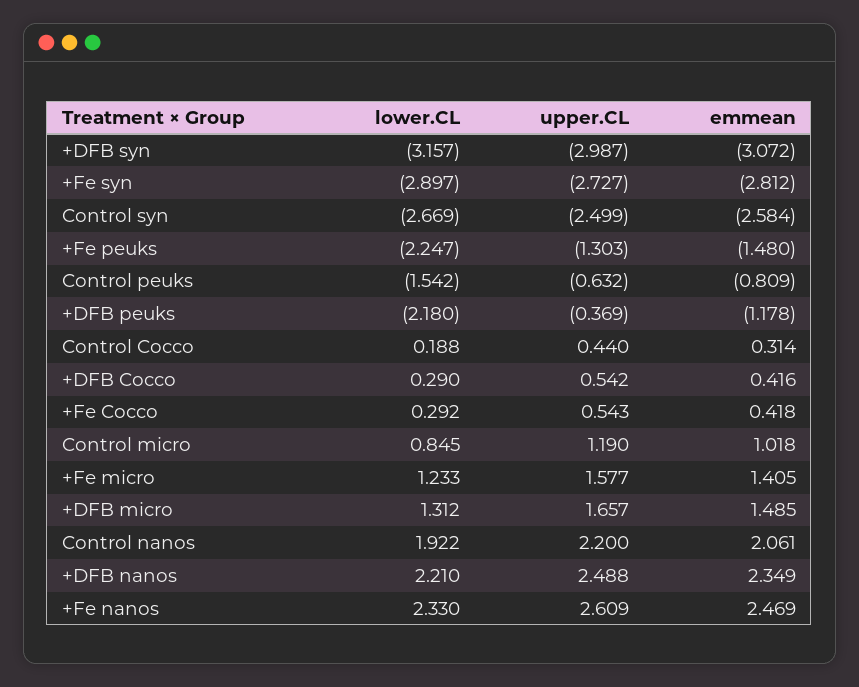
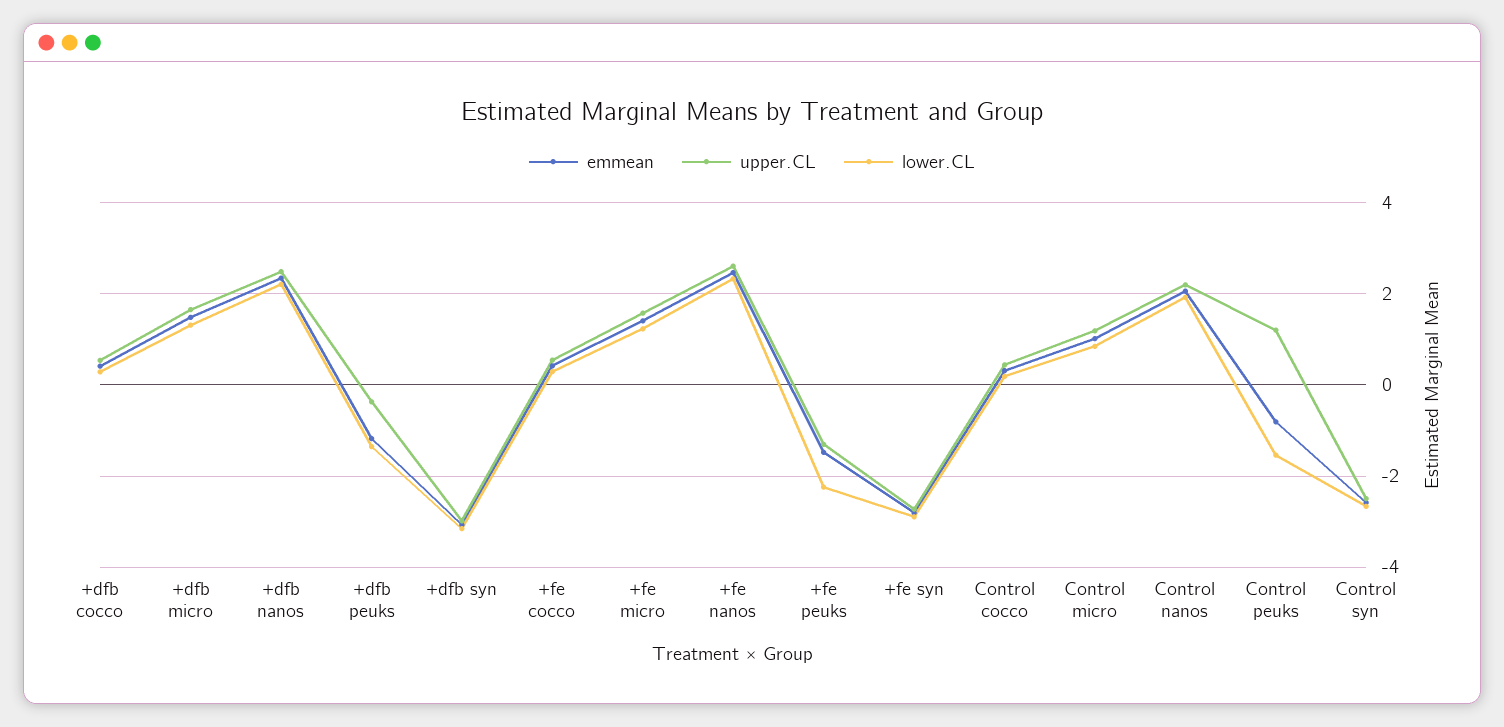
  {
    "lower.CL": {
      "+DFB syn": -3.157,
      "+Fe syn": -2.897,
      "Control syn": -2.669,
      "+Fe peuks": -2.247,
      "Control peuks": -1.542,
-     "+DFB peuks": -2.18,
+     "+DFB peuks": -1.4,
      "Control Cocco": 0.188,
      "+DFB Cocco": 0.29,
      "+Fe Cocco": 0.292,
      "Control micro": 0.845,
      "+Fe micro": 1.233,
      "+DFB micro": 1.312,
      "Control nanos": 1.922,
      "+DFB nanos": 2.21,
      "+Fe nanos": 2.33
    },
    "upper.CL": {
      "+DFB syn": -2.987,
      "+Fe syn": -2.727,
      "Control syn": -2.499,
      "+Fe peuks": -1.303,
-     "Control peuks": -0.632,
+     "Control peuks": 1.2,
      "+DFB peuks": -0.369,
      "Control Cocco": 0.44,
      "+DFB Cocco": 0.542,
      "+Fe Cocco": 0.543,
      "Control micro": 1.19,
      "+Fe micro": 1.577,
      "+DFB micro": 1.657,
      "Control nanos": 2.2,
      "+DFB nanos": 2.488,
      "+Fe nanos": 2.609
    },
    "emmean": {
      "+DFB syn": -3.072,
      "+Fe syn": -2.812,
      "Control syn": -2.584,
      "+Fe peuks": -1.48,
      "Control peuks": -0.809,
      "+DFB peuks": -1.178,
      "Control Cocco": 0.314,
      "+DFB Cocco": 0.416,
      "+Fe Cocco": 0.418,
      "Control micro": 1.018,
      "+Fe micro": 1.405,
      "+DFB micro": 1.485,
      "Control nanos": 2.061,
      "+DFB nanos": 2.349,
      "+Fe nanos": 2.469
    }
  }

